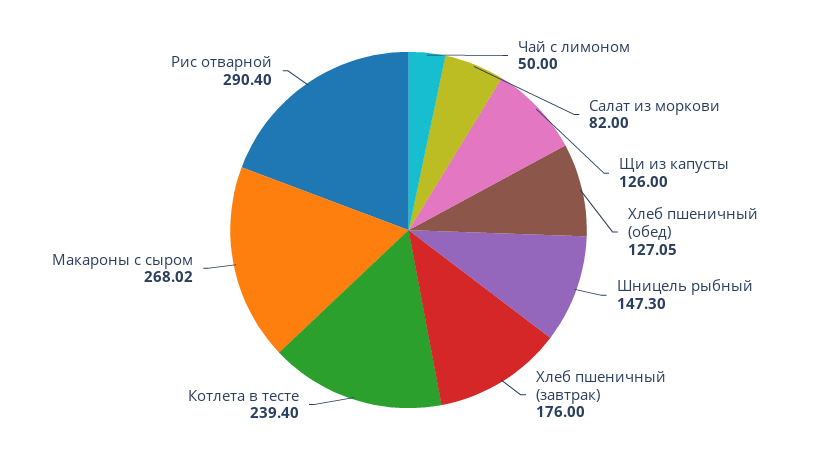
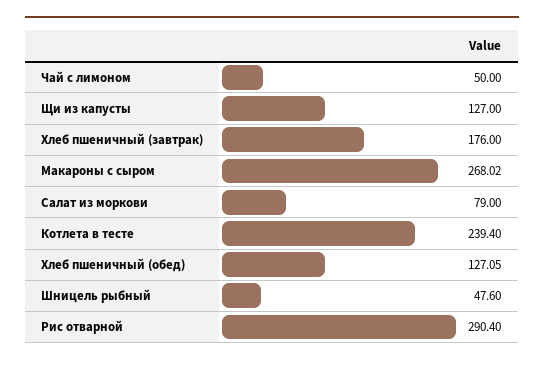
  {
    "Чай с лимоном": 50,
-   "Салат из моркови": 82,
+   "Салат из моркови": 79,
-   "Щи из капусты": 126,
+   "Щи из капусты": 127,
    "Хлеб пшеничный (обед)": 127.05,
-   "Шницель рыбный": 147.3,
+   "Шницель рыбный": 47.6,
    "Хлеб пшеничный (завтрак)": 176,
    "Котлета в тесте": 239.4,
    "Макароны с сыром": 268.02,
    "Рис отварной": 290.4
  }

